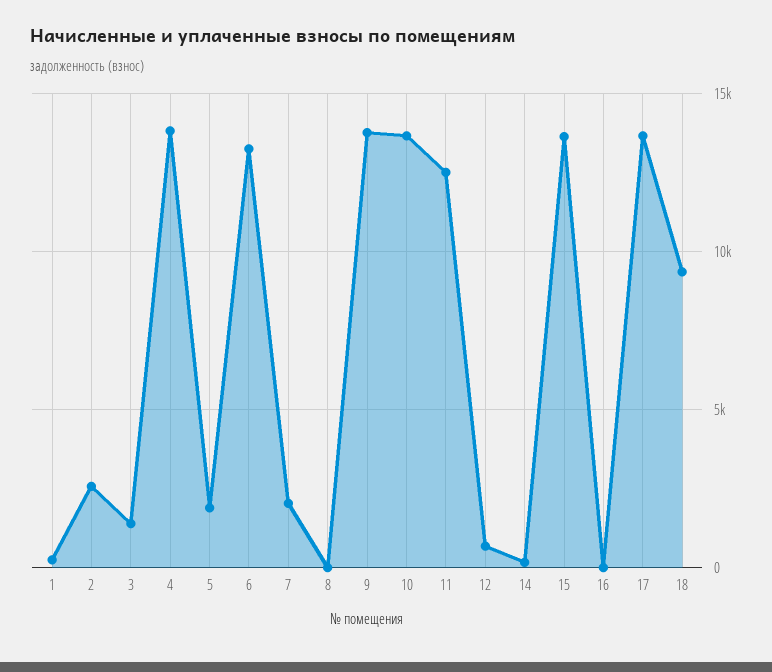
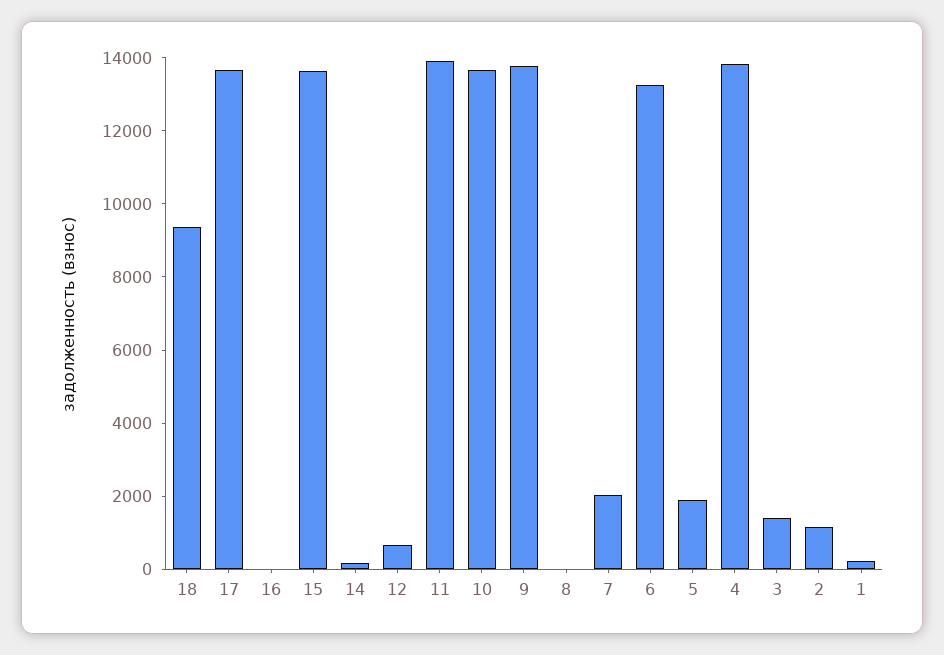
  {
    "1": 0,
-   "2": 2500,
+   "2": 1000,
    "3": 1500,
    "4": 14000,
    "5": 2000,
    "6": 13500,
    "7": 2000,
    "8": 0,
    "9": 14000,
    "10": 13500,
-   "11": 12500,
+   "11": 14000,
    "12": 500,
    "14": 0,
    "15": 13500,
    "16": 0,
    "17": 13500,
    "18": 9500
  }

